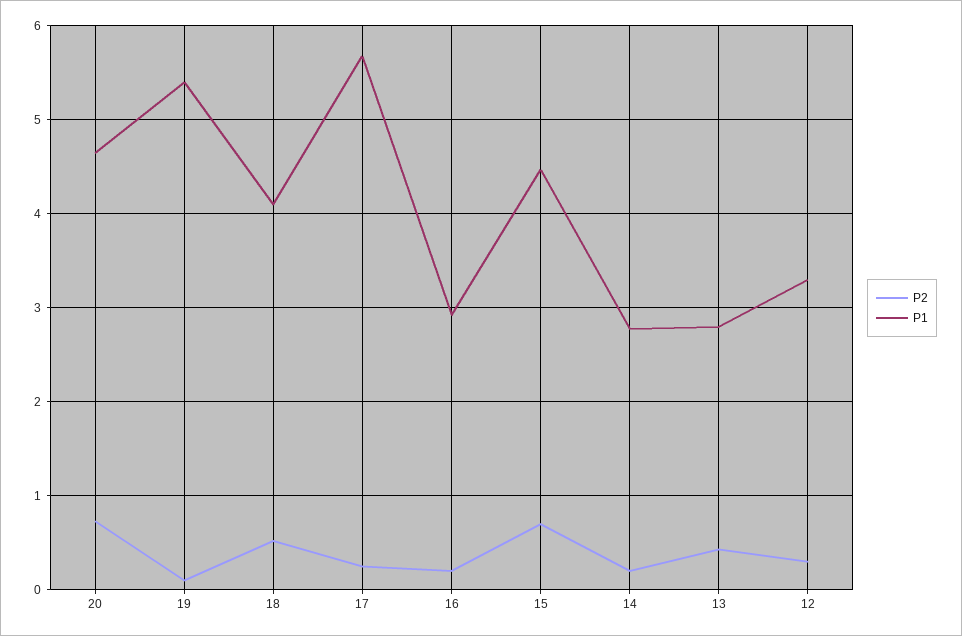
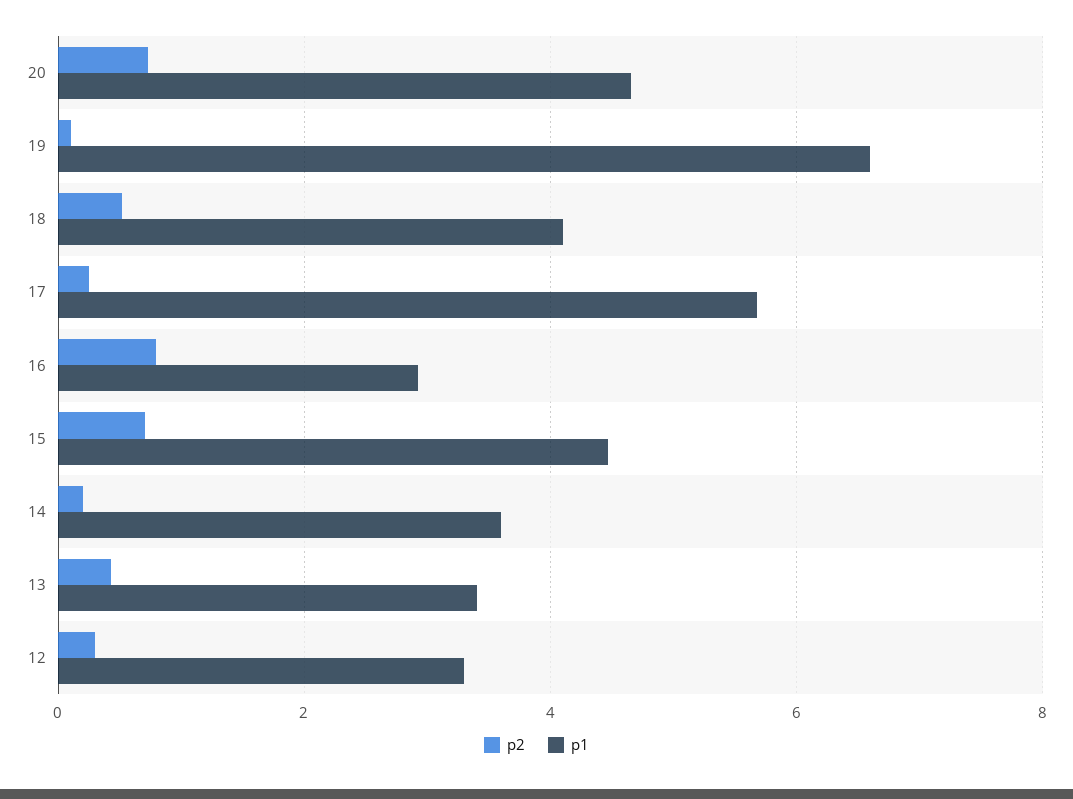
  {
    "P2": {
      "20": 0.7,
      "19": 0.1,
      "18": 0.5,
      "17": 0.3,
-     "16": 0.2,
+     "16": 0.8,
      "15": 0.7,
      "14": 0.2,
      "13": 0.4,
      "12": 0.3
    },
    "P1": {
      "20": 4.7,
-     "19": 5.4,
+     "19": 6.6,
      "18": 4.1,
      "17": 5.7,
      "16": 2.9,
      "15": 4.5,
-     "14": 2.8,
+     "14": 3.6,
-     "13": 2.8,
+     "13": 3.4,
      "12": 3.3
    }
  }

